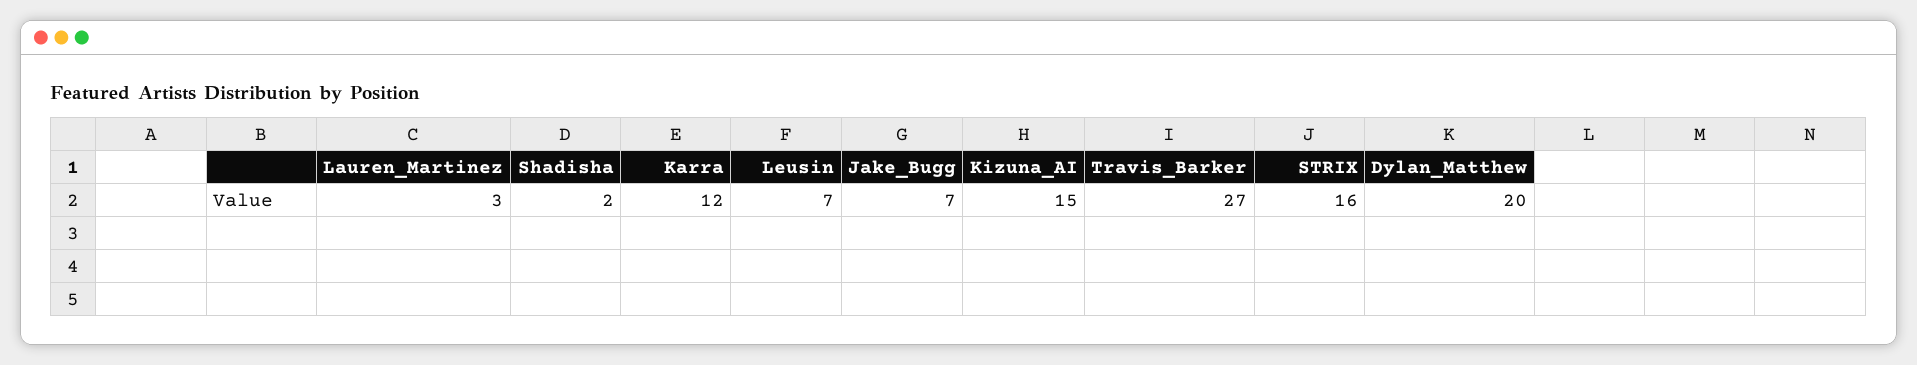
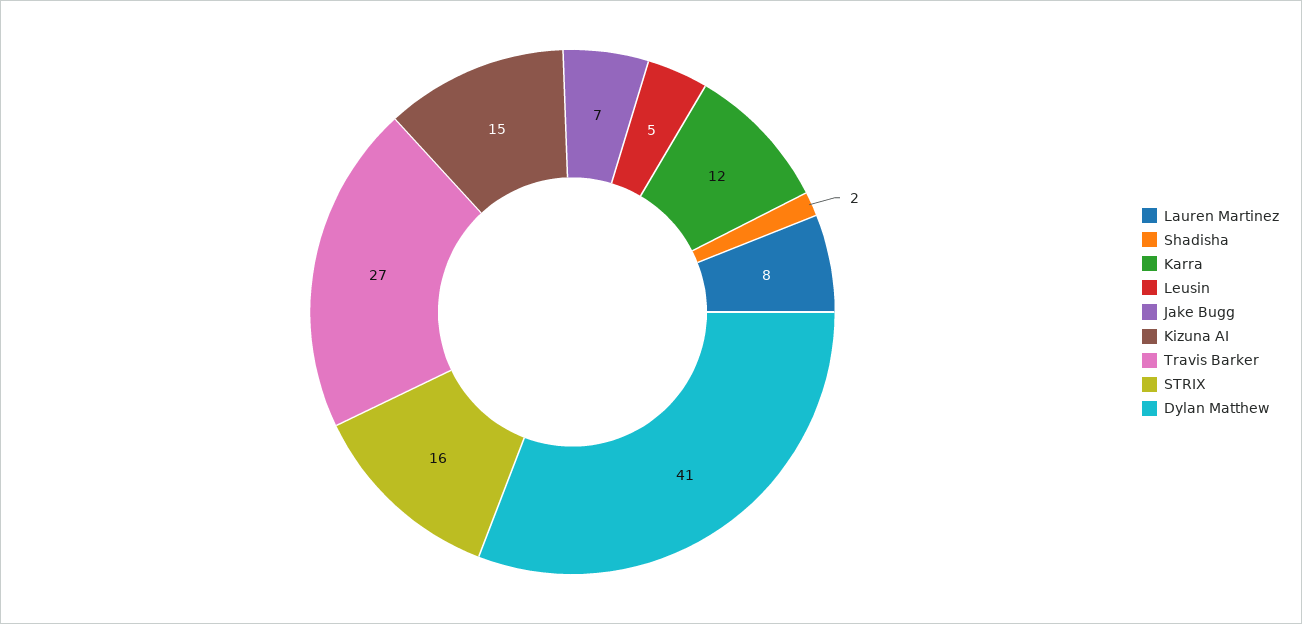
  {
-   "Lauren_Martinez": 3,
+   "Lauren_Martinez": 8,
    "Shadisha": 2,
    "Karra": 12,
-   "Leusin": 7,
+   "Leusin": 5,
    "Jake_Bugg": 7,
    "Kizuna_AI": 15,
    "Travis_Barker": 27,
    "STRIX": 16,
-   "Dylan_Matthew": 20
+   "Dylan_Matthew": 41
  }

